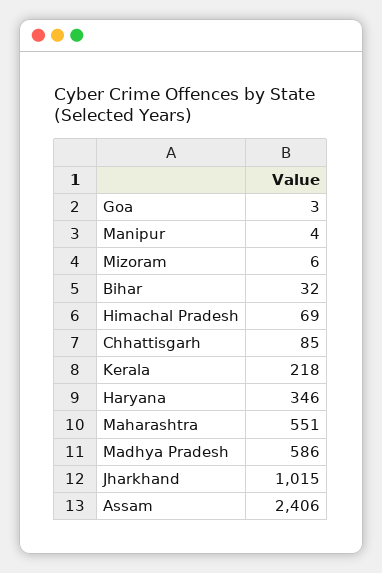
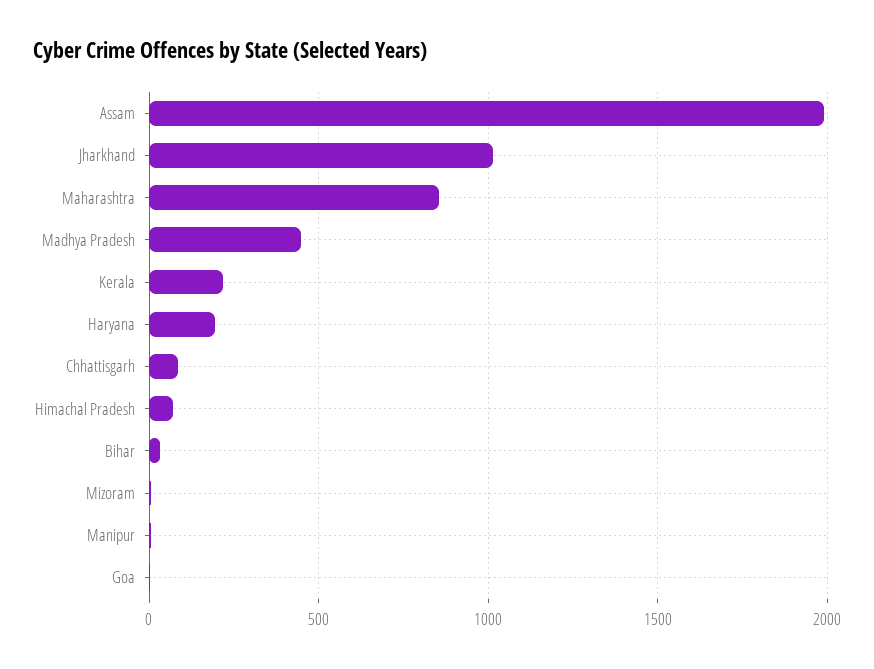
  {
    "Goa": 3,
    "Manipur": 4,
    "Mizoram": 6,
    "Bihar": 32,
    "Himachal Pradesh": 69,
    "Chhattisgarh": 85,
    "Kerala": 218,
-   "Haryana": 346,
+   "Haryana": 200,
-   "Maharashtra": 551,
+   "Maharashtra": 850,
-   "Madhya Pradesh": 586,
+   "Madhya Pradesh": 450,
    "Jharkhand": 1015,
-   "Assam": 2406
+   "Assam": 2000
  }

